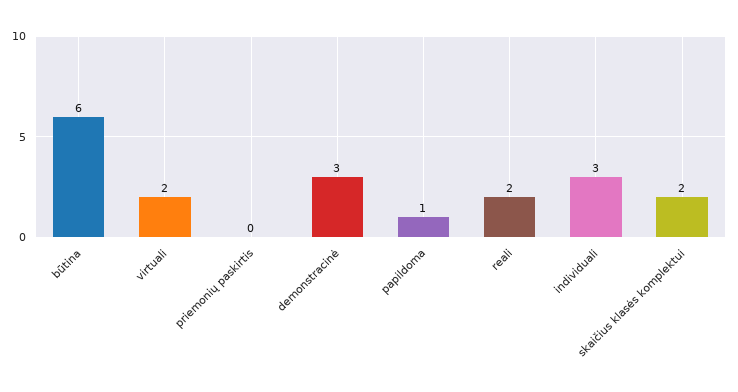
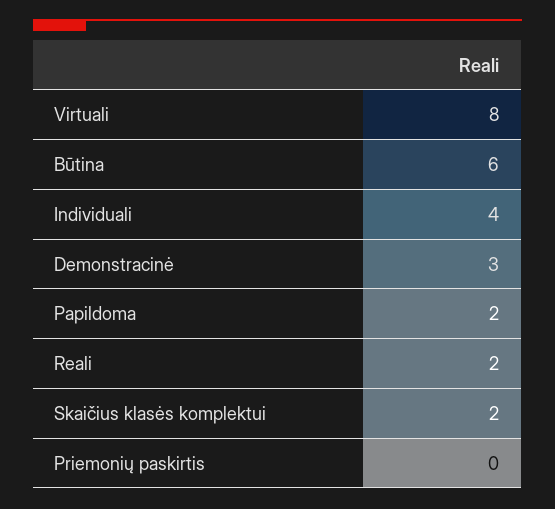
  {
    "būtina": 6,
-   "virtuali": 2,
+   "virtuali": 8,
    "priemonių paskirtis": 0,
    "demonstracinė": 3,
-   "papildoma": 1,
+   "papildoma": 2,
    "reali": 2,
-   "individuali": 3,
+   "individuali": 4,
    "skaičius klasės komplektui": 2
  }

